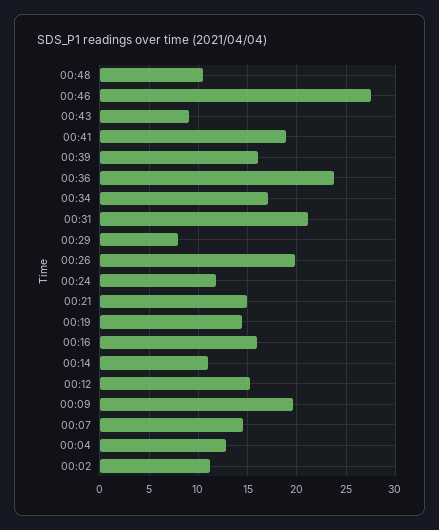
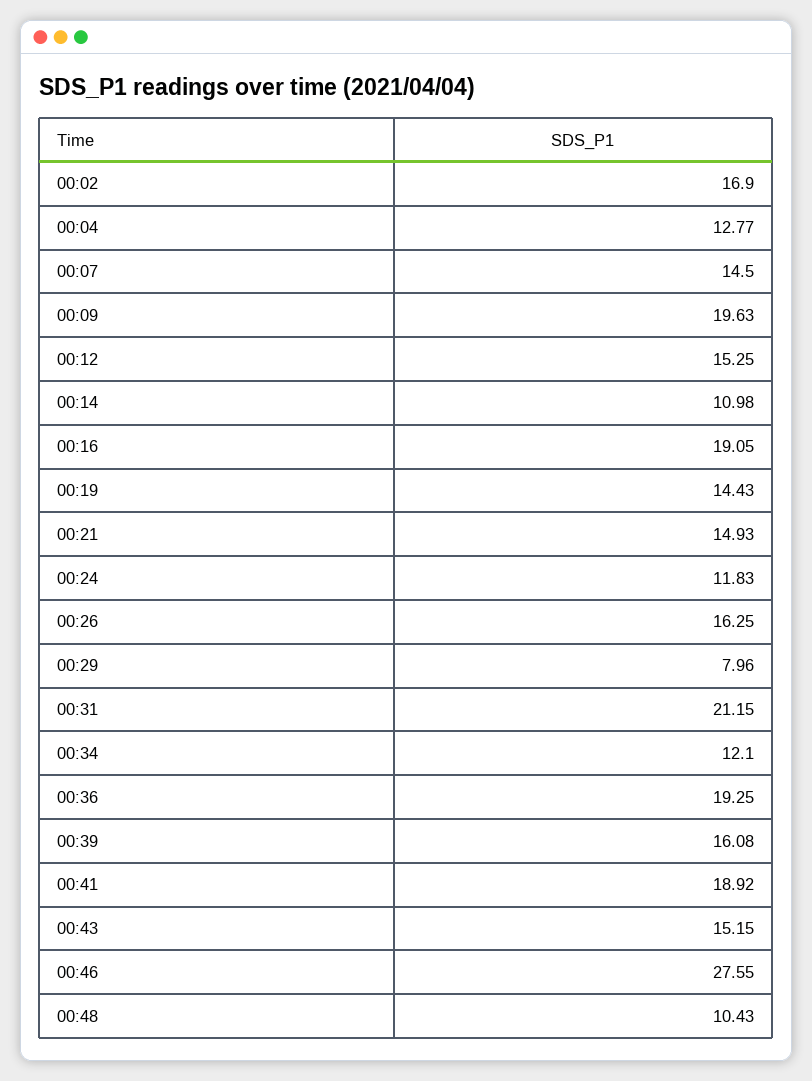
  {
    "00:48": 10.43,
    "00:46": 27.55,
-   "00:43": 9,
+   "00:43": 15.15,
    "00:41": 18.92,
    "00:39": 16.08,
-   "00:36": 24,
+   "00:36": 19.25,
-   "00:34": 17,
+   "00:34": 12.1,
    "00:31": 21.15,
    "00:29": 7.96,
-   "00:26": 20,
+   "00:26": 16.25,
    "00:24": 11.83,
    "00:21": 14.93,
    "00:19": 14.43,
-   "00:16": 16,
+   "00:16": 19.05,
    "00:14": 10.98,
    "00:12": 15.25,
    "00:09": 19.63,
    "00:07": 14.5,
    "00:04": 12.77,
-   "00:02": 11
+   "00:02": 16.9
  }

